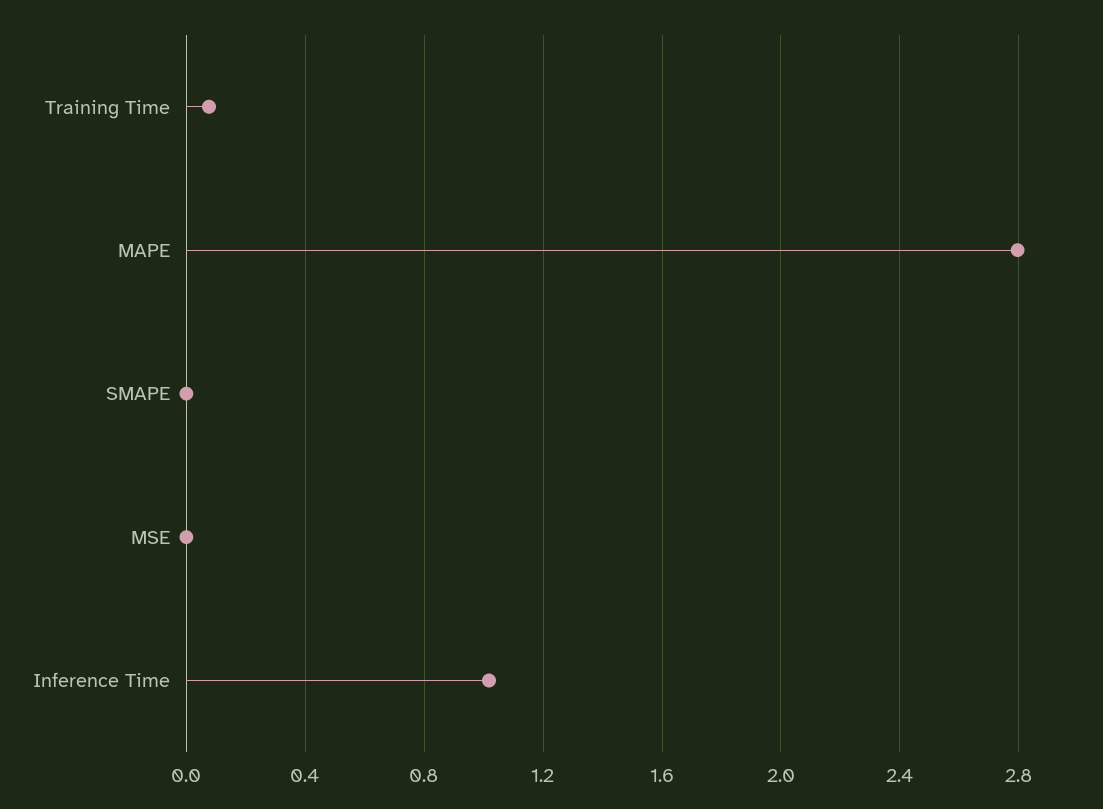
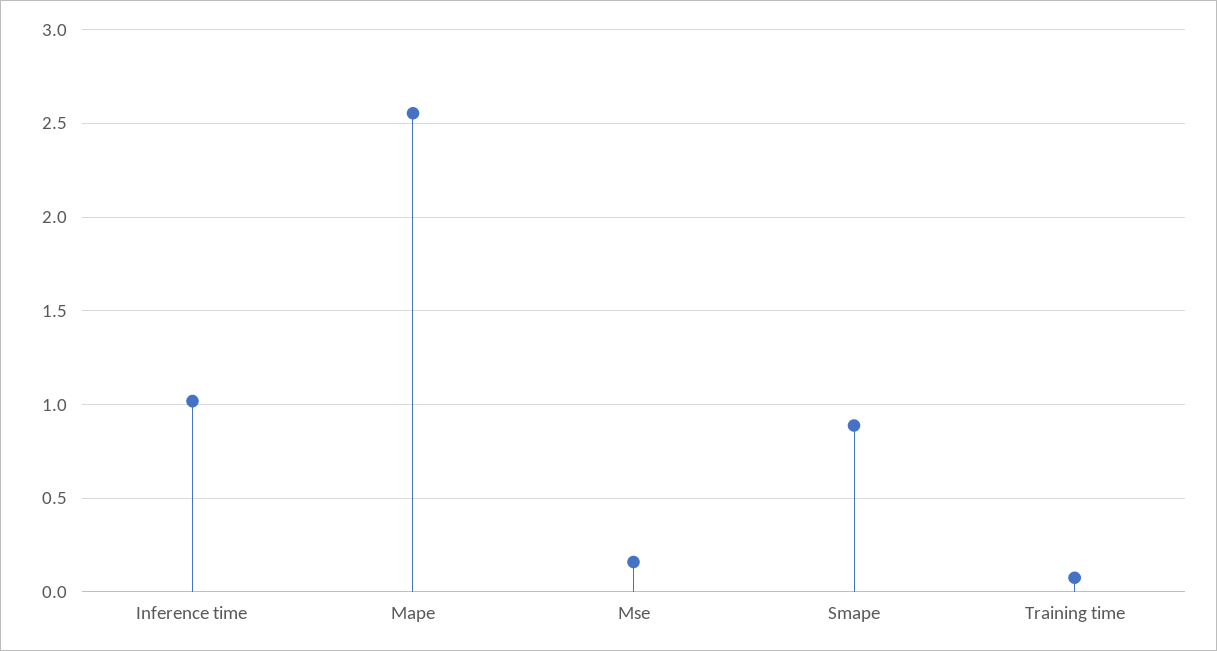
  {
    "Training Time": 0.1,
-   "MAPE": 2.8,
+   "MAPE": 2.55,
-   "SMAPE": 0,
+   "SMAPE": 0.9,
-   "MSE": 0,
+   "MSE": 0.15,
    "Inference Time": 1
  }

